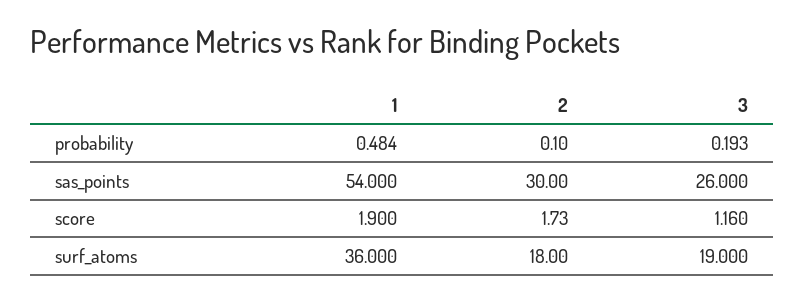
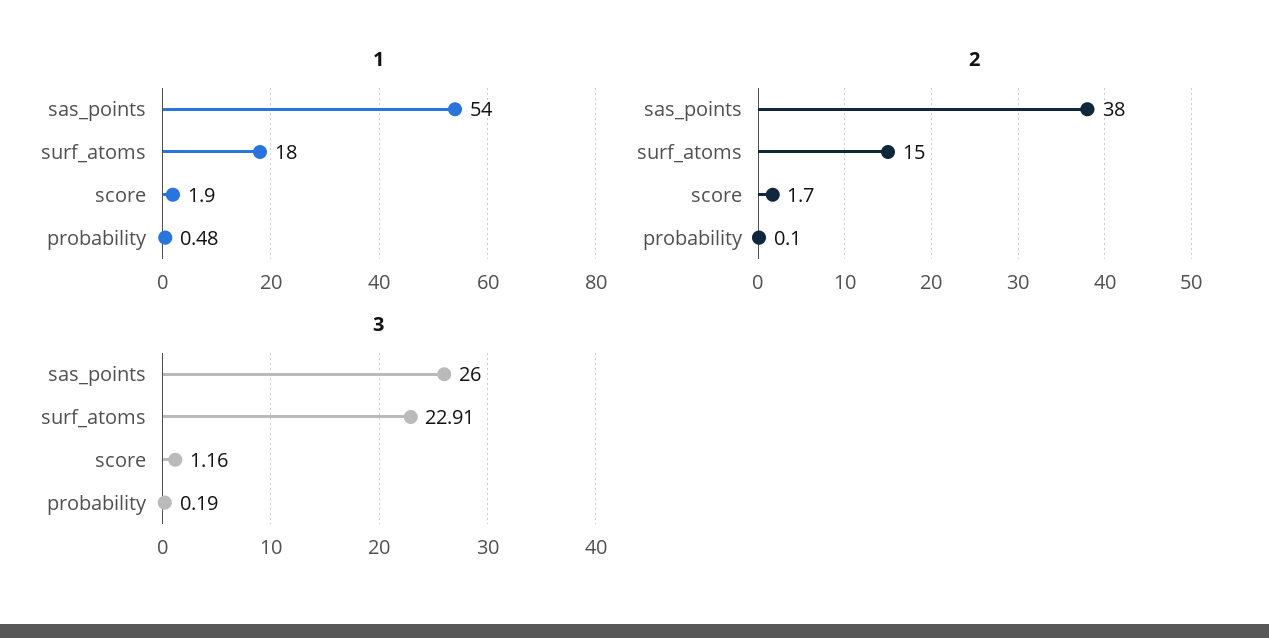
  {
    "1": {
      "probability": 0.484,
      "sas_points": 54,
      "score": 1.9,
-     "surf_atoms": 36
+     "surf_atoms": 18
    },
    "2": {
      "probability": 0.1,
-     "sas_points": 30,
+     "sas_points": 38,
      "score": 1.73,
-     "surf_atoms": 18
+     "surf_atoms": 15
    },
    "3": {
      "probability": 0.193,
      "sas_points": 26,
      "score": 1.16,
-     "surf_atoms": 19
+     "surf_atoms": 22.91
    }
  }

